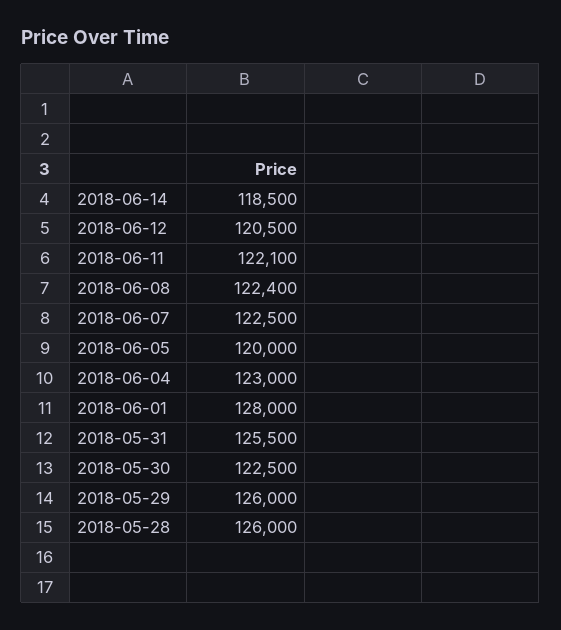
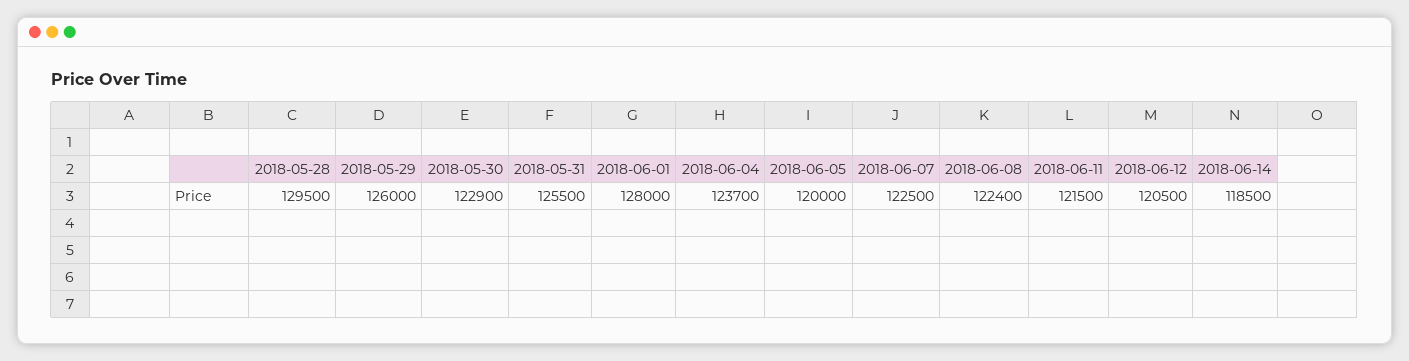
  {
    "2018-06-14": 118500,
    "2018-06-12": 120500,
-   "2018-06-11": 122100,
+   "2018-06-11": 121500,
    "2018-06-08": 122400,
    "2018-06-07": 122500,
    "2018-06-05": 120000,
-   "2018-06-04": 123000,
+   "2018-06-04": 123700,
    "2018-06-01": 128000,
    "2018-05-31": 125500,
-   "2018-05-30": 122500,
+   "2018-05-30": 122900,
    "2018-05-29": 126000,
-   "2018-05-28": 126000
+   "2018-05-28": 129500
  }

